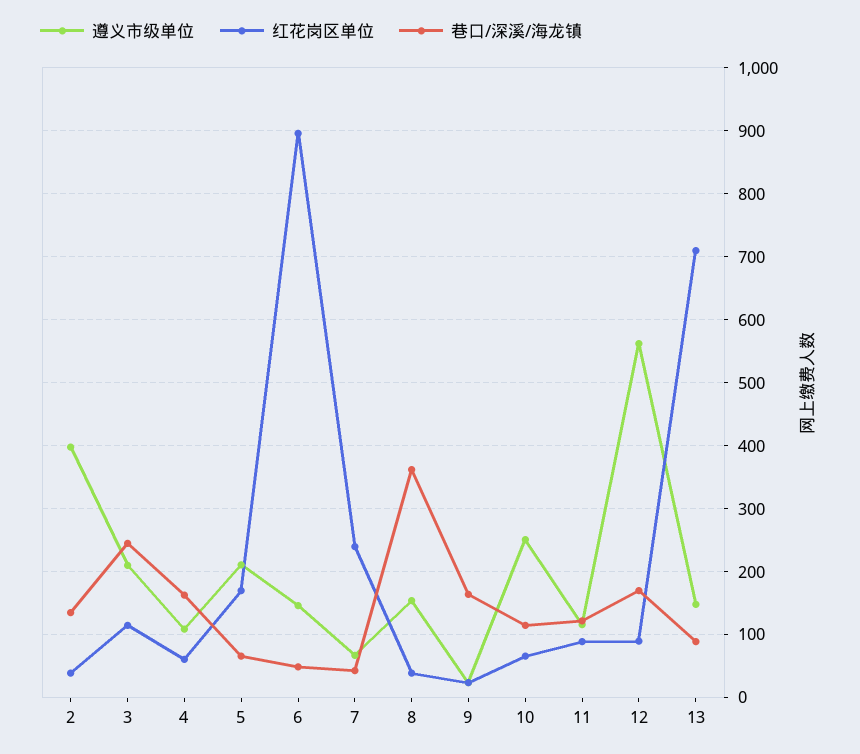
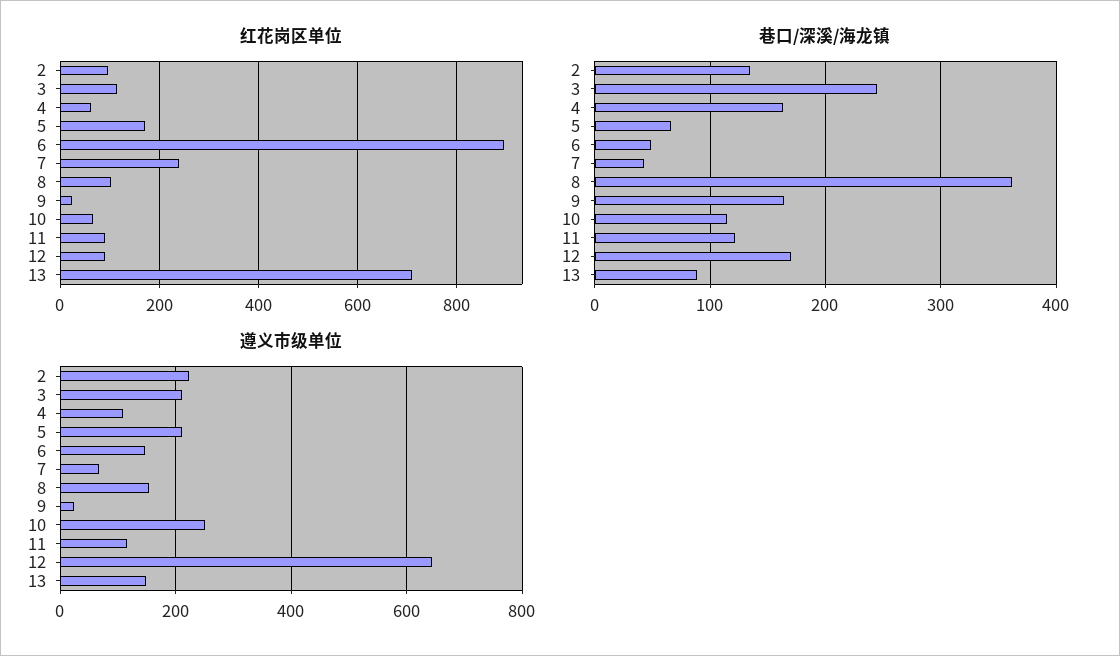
  {
    "遵义市级单位": {
-     "2": 400,
+     "2": 220,
      "3": 210,
      "4": 110,
      "5": 210,
      "6": 150,
      "7": 70,
      "8": 150,
      "9": 20,
      "10": 250,
      "11": 120,
-     "12": 560,
+     "12": 640,
      "13": 150
    },
    "红花岗区单位": {
-     "2": 40,
+     "2": 100,
      "3": 120,
      "4": 60,
      "5": 170,
      "6": 900,
      "7": 240,
-     "8": 40,
+     "8": 100,
      "9": 20,
      "10": 70,
      "11": 90,
      "12": 90,
      "13": 710
    },
    "巷口/深溪/海龙镇": {
      "2": 140,
      "3": 250,
      "4": 160,
      "5": 70,
      "6": 50,
      "7": 40,
      "8": 360,
      "9": 160,
      "10": 120,
      "11": 120,
      "12": 170,
      "13": 90
    }
  }

